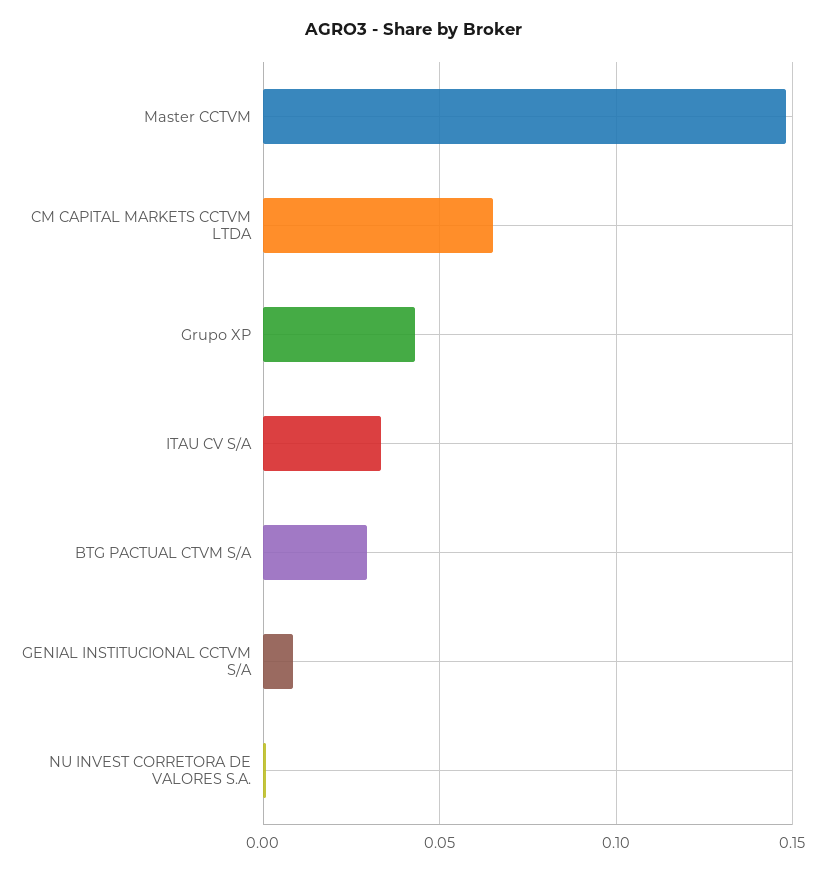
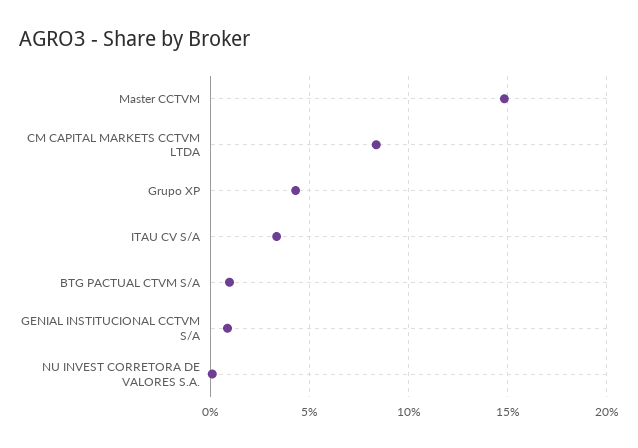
  {
    "Master CCTVM": 0.15,
-   "CM CAPITAL MARKETS CCTVM LTDA": 0.065,
+   "CM CAPITAL MARKETS CCTVM LTDA": 0.085,
    "Grupo XP": 0.045,
    "ITAU CV S/A": 0.035,
-   "BTG PACTUAL CTVM S/A": 0.03,
+   "BTG PACTUAL CTVM S/A": 0.01,
    "GENIAL INSTITUCIONAL CCTVM S/A": 0.01,
    "NU INVEST CORRETORA DE VALORES S.A.": 0
  }

